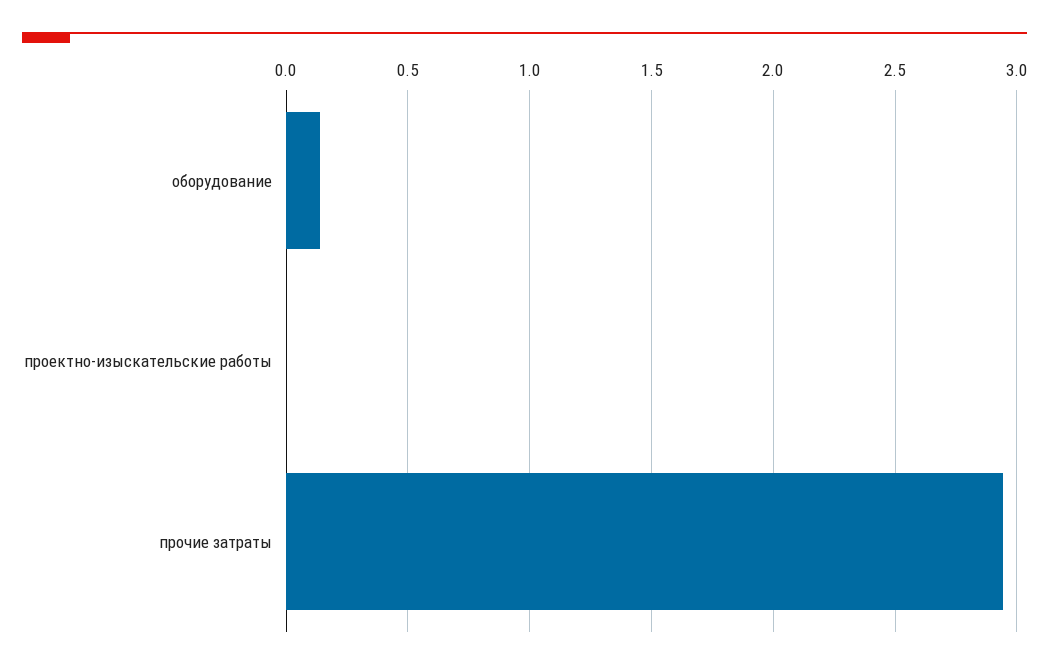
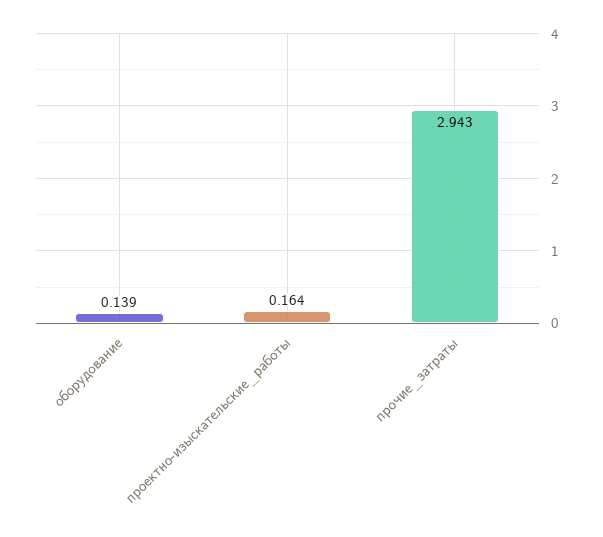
  {
    "оборудование": 0.139,
-   "проектно-изыскательские работы": 0,
+   "проектно-изыскательские работы": 0.164,
    "прочие затраты": 2.943
  }

